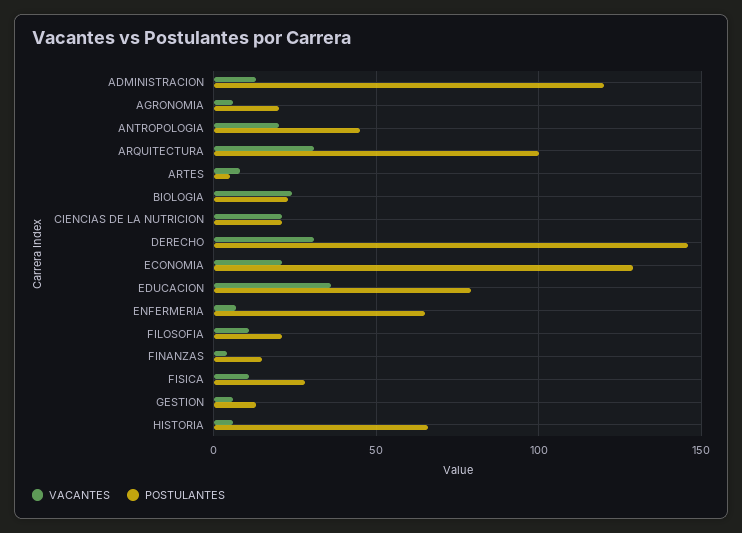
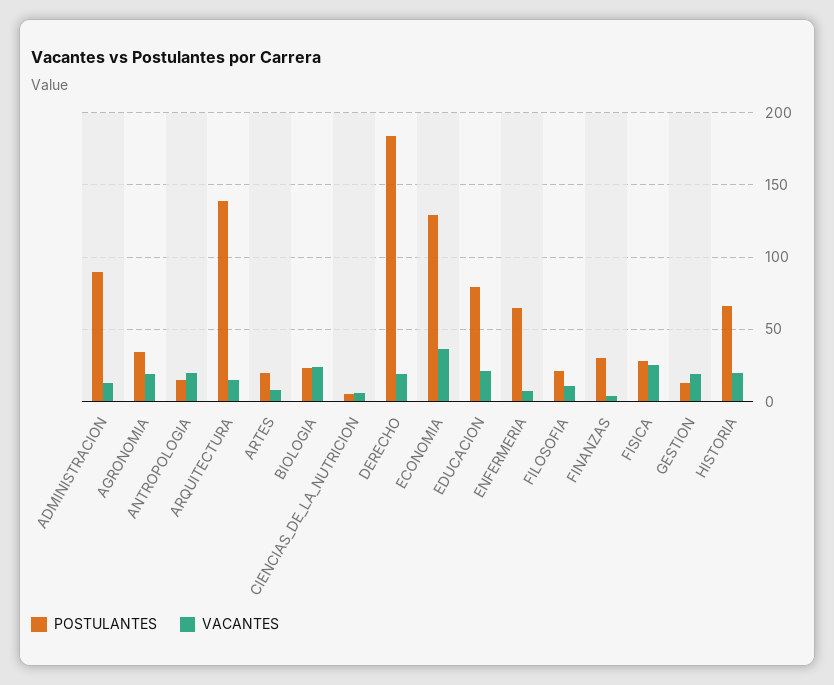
  {
    "VACANTES": {
      "ADMINISTRACION": 15,
-     "AGRONOMIA": 5,
+     "AGRONOMIA": 20,
      "ANTROPOLOGIA": 20,
-     "ARQUITECTURA": 30,
+     "ARQUITECTURA": 15,
      "ARTES": 10,
      "BIOLOGIA": 25,
-     "CIENCIAS DE LA NUTRICION": 20,
+     "CIENCIAS DE LA NUTRICION": 5,
-     "DERECHO": 30,
+     "DERECHO": 20,
-     "ECONOMIA": 20,
+     "ECONOMIA": 35,
-     "EDUCACION": 35,
+     "EDUCACION": 20,
      "ENFERMERIA": 5,
      "FILOSOFIA": 10,
      "FINANZAS": 5,
-     "FISICA": 10,
+     "FISICA": 25,
-     "GESTION": 5,
+     "GESTION": 20,
-     "HISTORIA": 5
+     "HISTORIA": 20
    },
    "POSTULANTES": {
-     "ADMINISTRACION": 120,
+     "ADMINISTRACION": 90,
-     "AGRONOMIA": 20,
+     "AGRONOMIA": 35,
-     "ANTROPOLOGIA": 45,
+     "ANTROPOLOGIA": 15,
-     "ARQUITECTURA": 100,
+     "ARQUITECTURA": 140,
-     "ARTES": 5,
+     "ARTES": 20,
      "BIOLOGIA": 25,
-     "CIENCIAS DE LA NUTRICION": 20,
+     "CIENCIAS DE LA NUTRICION": 5,
-     "DERECHO": 145,
+     "DERECHO": 185,
      "ECONOMIA": 130,
      "EDUCACION": 80,
      "ENFERMERIA": 65,
      "FILOSOFIA": 20,
-     "FINANZAS": 15,
+     "FINANZAS": 30,
      "FISICA": 30,
      "GESTION": 15,
      "HISTORIA": 65
    }
  }

